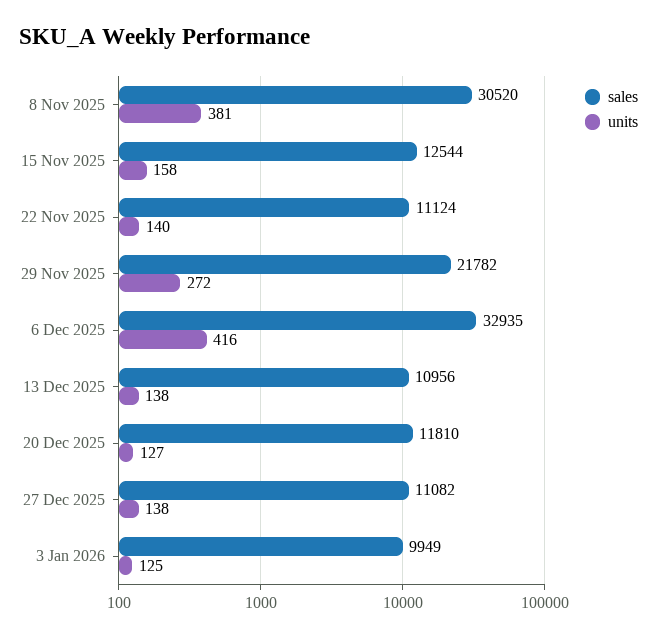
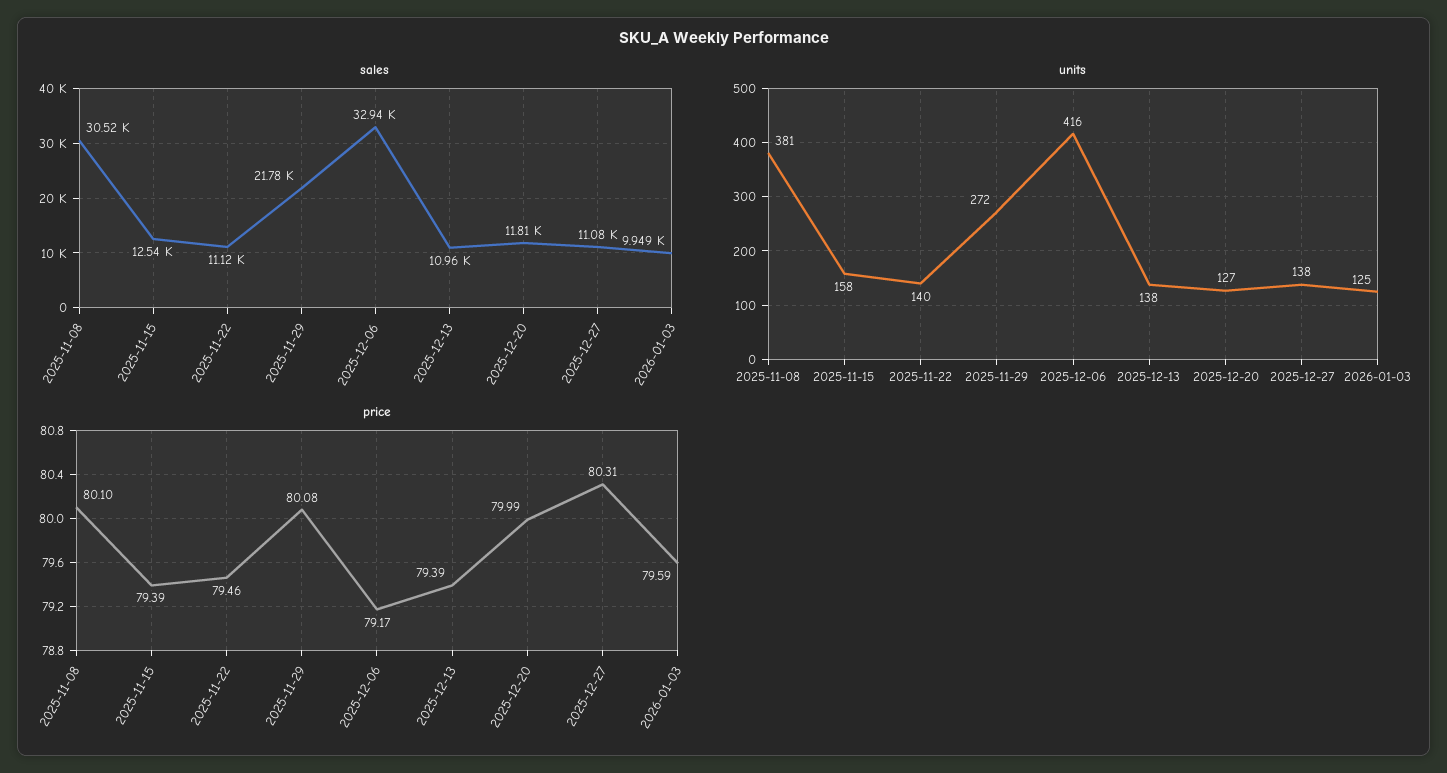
  {
    "sales": {
      "8 Nov 2025": 30520,
      "15 Nov 2025": 12544,
      "22 Nov 2025": 11124,
      "29 Nov 2025": 21782,
      "6 Dec 2025": 32935,
      "13 Dec 2025": 10956,
      "20 Dec 2025": 11810,
      "27 Dec 2025": 11082,
      "3 Jan 2026": 9949
    },
    "units": {
      "8 Nov 2025": 381,
      "15 Nov 2025": 158,
      "22 Nov 2025": 140,
      "29 Nov 2025": 272,
      "6 Dec 2025": 416,
      "13 Dec 2025": 138,
      "20 Dec 2025": 127,
      "27 Dec 2025": 138,
      "3 Jan 2026": 125
-   }
+   },
+   "price": {
+     "8 Nov 2025": 80.1,
+     "15 Nov 2025": 79.39,
+     "22 Nov 2025": 79.46,
+     "29 Nov 2025": 80.08,
+     "6 Dec 2025": 79.17,
+     "13 Dec 2025": 79.39,
+     "20 Dec 2025": 79.99,
+     "27 Dec 2025": 80.31,
+     "3 Jan 2026": 79.59
+   }
  }

